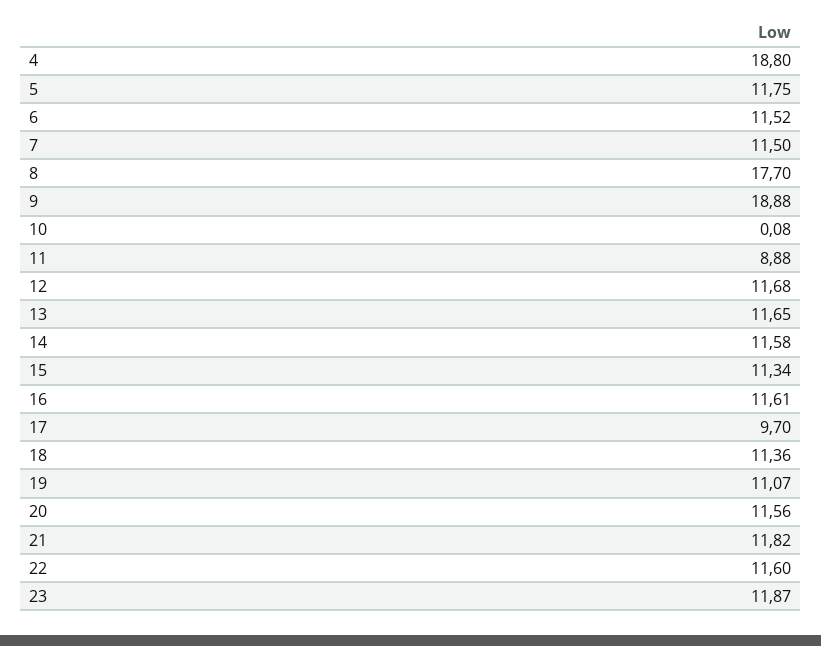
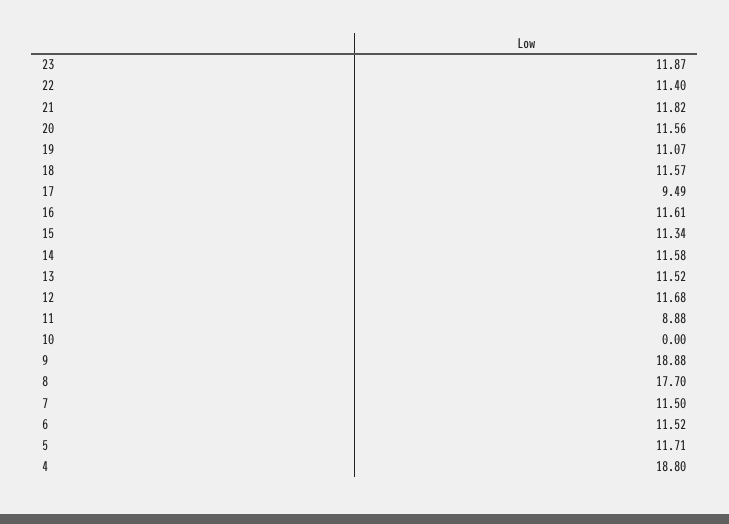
  {
    "4": 18.8,
-   "5": 11.75,
+   "5": 11.71,
    "6": 11.52,
    "7": 11.5,
    "8": 17.7,
    "9": 18.88,
-   "10": 0.08,
+   "10": 0,
    "11": 8.88,
    "12": 11.68,
-   "13": 11.65,
+   "13": 11.52,
    "14": 11.58,
    "15": 11.34,
    "16": 11.61,
-   "17": 9.7,
+   "17": 9.49,
-   "18": 11.36,
+   "18": 11.57,
    "19": 11.07,
    "20": 11.56,
    "21": 11.82,
-   "22": 11.6,
+   "22": 11.4,
    "23": 11.87
  }

